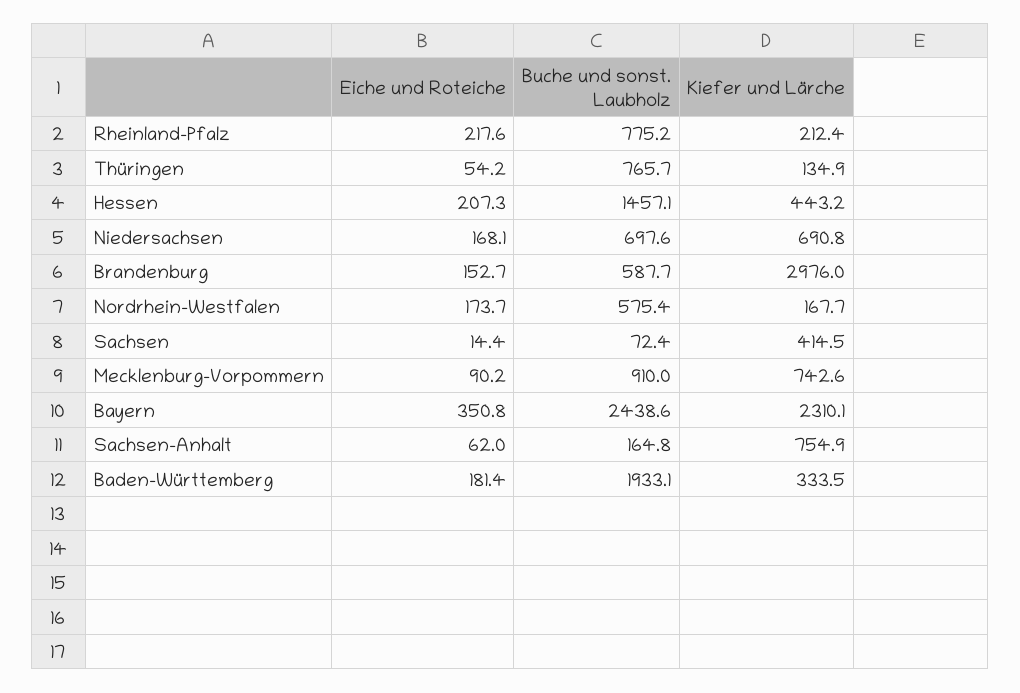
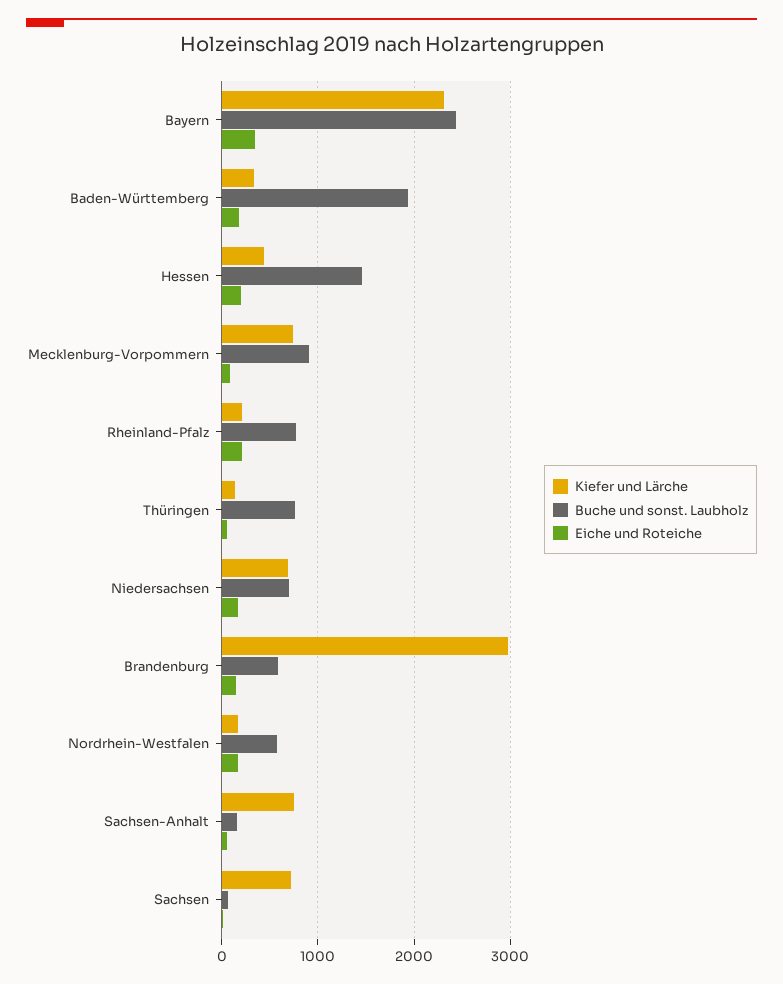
  {
    "Eiche und Roteiche": {
      "Rheinland-Pfalz": 217.6,
      "Thüringen": 54.2,
      "Hessen": 207.3,
      "Niedersachsen": 168.1,
      "Brandenburg": 152.7,
      "Nordrhein-Westfalen": 173.7,
      "Sachsen": 14.4,
      "Mecklenburg-Vorpommern": 90.2,
      "Bayern": 350.8,
      "Sachsen-Anhalt": 62,
      "Baden-Württemberg": 181.4
    },
    "Buche und sonst. Laubholz": {
      "Rheinland-Pfalz": 775.2,
      "Thüringen": 765.7,
      "Hessen": 1457.1,
      "Niedersachsen": 697.6,
      "Brandenburg": 587.7,
      "Nordrhein-Westfalen": 575.4,
      "Sachsen": 72.4,
      "Mecklenburg-Vorpommern": 910,
      "Bayern": 2438.6,
      "Sachsen-Anhalt": 164.8,
      "Baden-Württemberg": 1933.1
    },
    "Kiefer und Lärche": {
      "Rheinland-Pfalz": 212.4,
      "Thüringen": 134.9,
      "Hessen": 443.2,
      "Niedersachsen": 690.8,
      "Brandenburg": 2976,
      "Nordrhein-Westfalen": 167.7,
-     "Sachsen": 414.5,
+     "Sachsen": 700,
      "Mecklenburg-Vorpommern": 742.6,
      "Bayern": 2310.1,
      "Sachsen-Anhalt": 754.9,
      "Baden-Württemberg": 333.5
    }
  }

